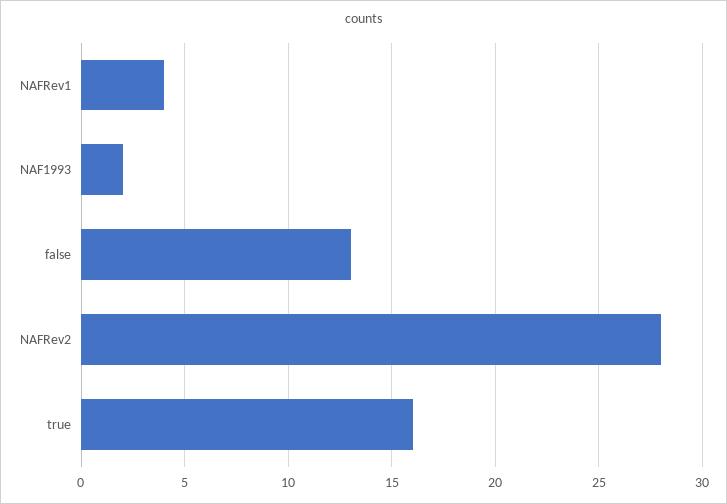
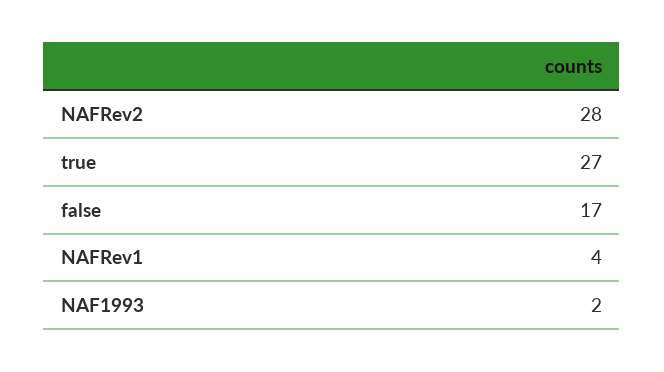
  {
    "NAFRev1": 4,
    "NAF1993": 2,
-   "false": 13,
+   "false": 17,
    "NAFRev2": 28,
-   "true": 16
+   "true": 27
  }

